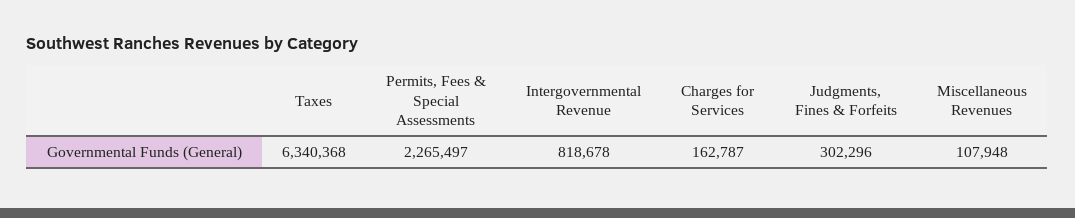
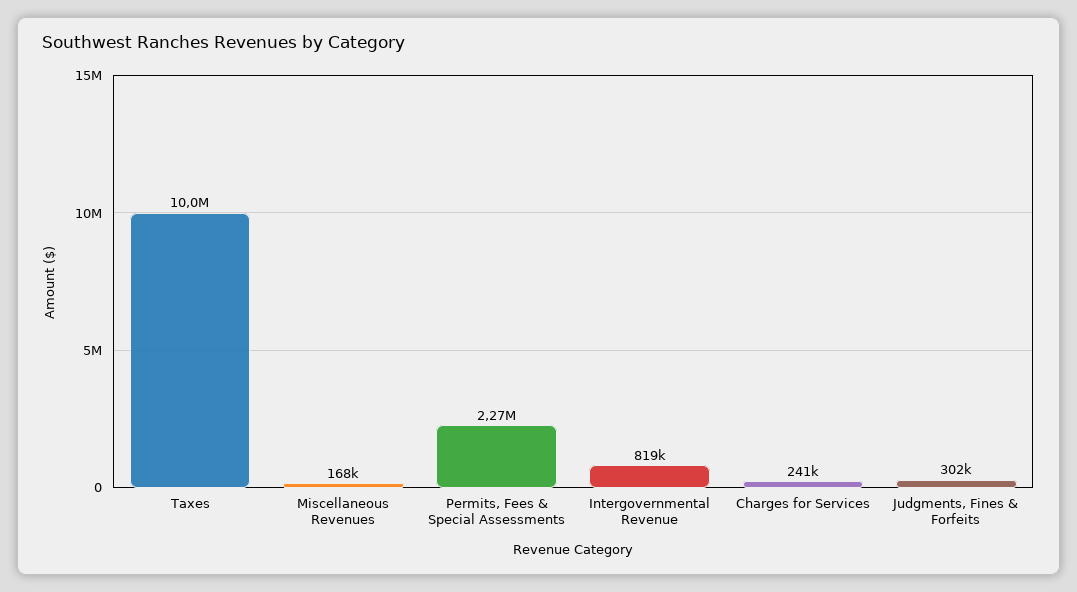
  {
-   "Taxes": 6340368,
+   "Taxes": 10000000,
    "Permits, Fees & Special Assessments": 2265497,
    "Intergovernmental Revenue": 818678,
-   "Charges for Services": 162787,
+   "Charges for Services": 241000,
    "Judgments, Fines & Forfeits": 302296,
-   "Miscellaneous Revenues": 107948
+   "Miscellaneous Revenues": 168000
  }

